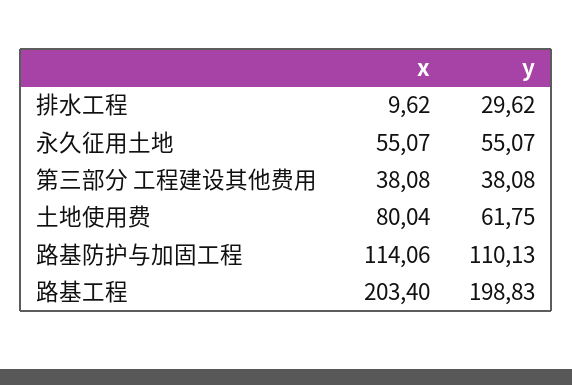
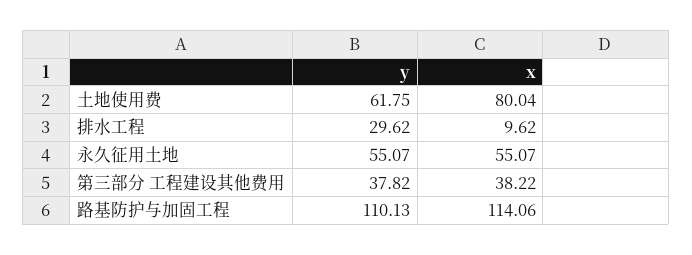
  {
    "x": {
      "排水工程": 9.62,
      "永久征用土地": 55.07,
-     "第三部分 工程建设其他费用": 38.08,
+     "第三部分 工程建设其他费用": 38.22,
      "土地使用费": 80.04,
-     "路基防护与加固工程": 114.06,
+     "路基防护与加固工程": 114.06
-     "路基工程": 203.4
    },
    "y": {
      "排水工程": 29.62,
      "永久征用土地": 55.07,
-     "第三部分 工程建设其他费用": 38.08,
+     "第三部分 工程建设其他费用": 37.82,
      "土地使用费": 61.75,
-     "路基防护与加固工程": 110.13,
+     "路基防护与加固工程": 110.13
-     "路基工程": 198.83
    }
  }

